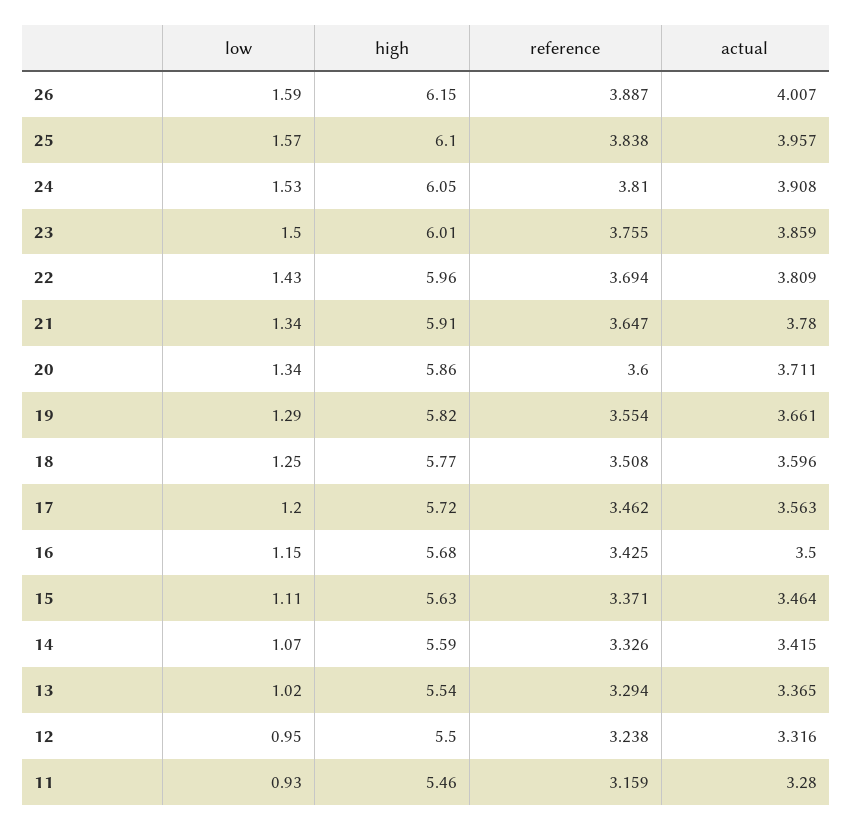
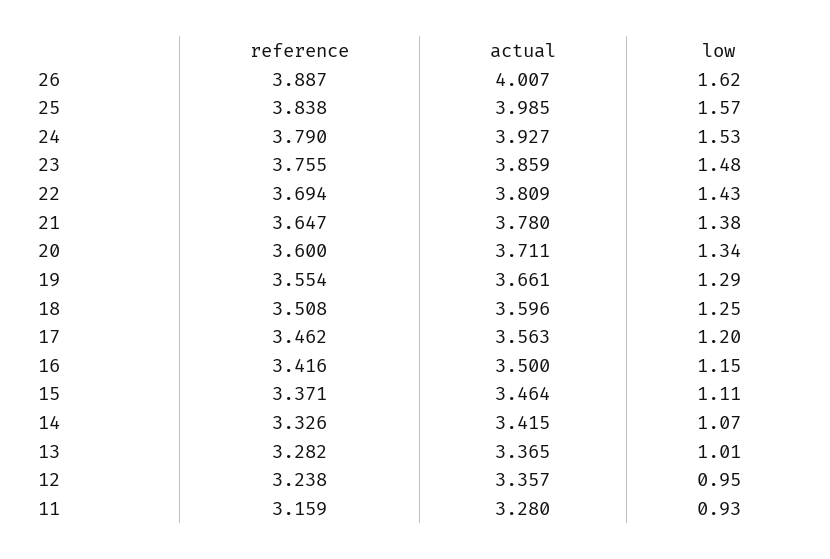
  {
    "low": {
-     "26": 1.59,
+     "26": 1.62,
      "25": 1.57,
      "24": 1.53,
-     "23": 1.5,
+     "23": 1.48,
      "22": 1.43,
-     "21": 1.34,
+     "21": 1.38,
      "20": 1.34,
      "19": 1.29,
      "18": 1.25,
      "17": 1.2,
      "16": 1.15,
      "15": 1.11,
      "14": 1.07,
-     "13": 1.02,
+     "13": 1.01,
      "12": 0.95,
      "11": 0.93
    },
-   "high": {
-     "26": 6.15,
-     "25": 6.1,
-     "24": 6.05,
-     "23": 6.01,
-     "22": 5.96,
-     "21": 5.91,
-     "20": 5.86,
-     "19": 5.82,
-     "18": 5.77,
-     "17": 5.72,
-     "16": 5.68,
-     "15": 5.63,
-     "14": 5.59,
-     "13": 5.54,
-     "12": 5.5,
-     "11": 5.46
-   },
    "reference": {
      "26": 3.887,
      "25": 3.838,
-     "24": 3.81,
+     "24": 3.79,
      "23": 3.755,
      "22": 3.694,
      "21": 3.647,
      "20": 3.6,
      "19": 3.554,
      "18": 3.508,
      "17": 3.462,
-     "16": 3.425,
+     "16": 3.416,
      "15": 3.371,
      "14": 3.326,
-     "13": 3.294,
+     "13": 3.282,
      "12": 3.238,
      "11": 3.159
    },
    "actual": {
      "26": 4.007,
-     "25": 3.957,
+     "25": 3.985,
-     "24": 3.908,
+     "24": 3.927,
      "23": 3.859,
      "22": 3.809,
      "21": 3.78,
      "20": 3.711,
      "19": 3.661,
      "18": 3.596,
      "17": 3.563,
      "16": 3.5,
      "15": 3.464,
      "14": 3.415,
      "13": 3.365,
-     "12": 3.316,
+     "12": 3.357,
      "11": 3.28
    }
  }

